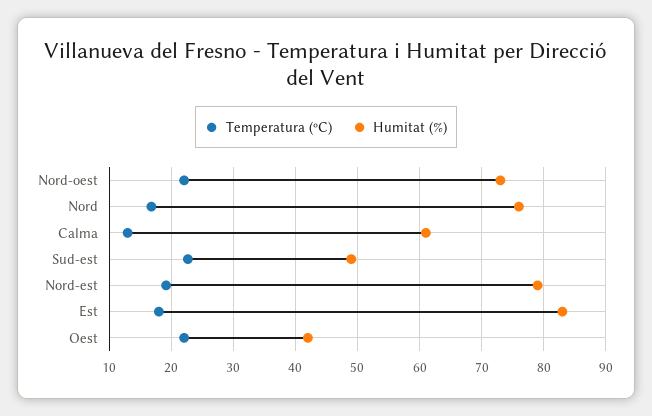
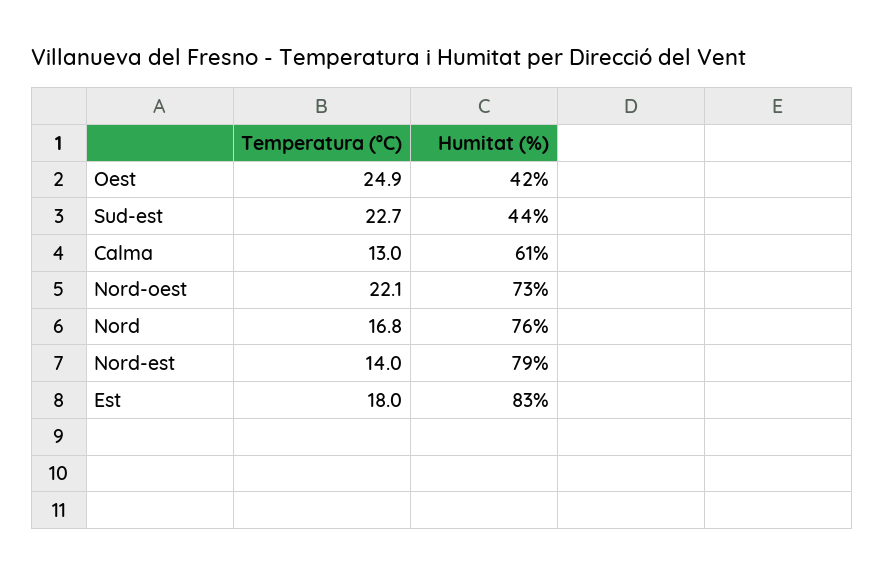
  {
    "Temperatura (ºC)": {
      "Nord-oest": 22.1,
      "Nord": 16.8,
      "Calma": 13,
      "Sud-est": 22.7,
-     "Nord-est": 19,
+     "Nord-est": 14,
      "Est": 18,
-     "Oest": 22
+     "Oest": 24.9
    },
    "Humitat (%)": {
      "Nord-oest": 73,
      "Nord": 76,
      "Calma": 61,
-     "Sud-est": 49,
+     "Sud-est": 44,
      "Nord-est": 79,
      "Est": 83,
      "Oest": 42
    }
  }

